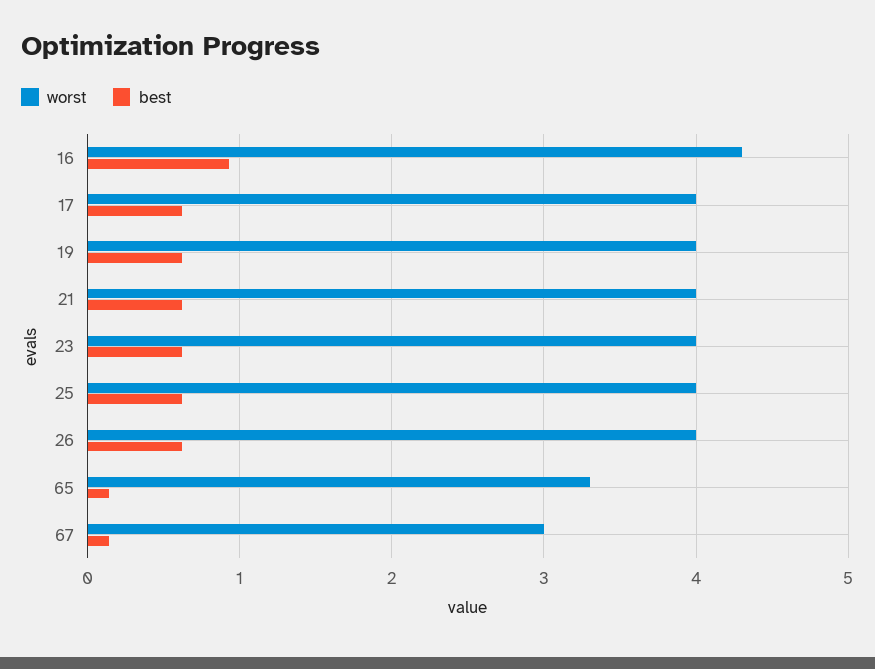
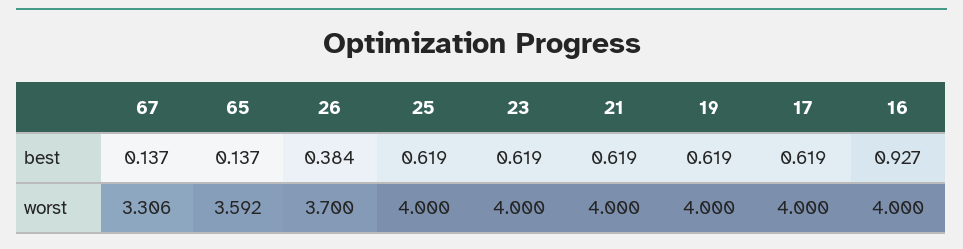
  {
    "worst": {
-     "16": 4.3,
+     "16": 4,
      "17": 4,
      "19": 4,
      "21": 4,
      "23": 4,
      "25": 4,
-     "26": 4,
+     "26": 3.7,
-     "65": 3.3,
+     "65": 3.592,
-     "67": 3
+     "67": 3.306
    },
    "best": {
      "16": 0.927,
      "17": 0.619,
      "19": 0.619,
      "21": 0.619,
      "23": 0.619,
      "25": 0.619,
-     "26": 0.6,
+     "26": 0.384,
      "65": 0.137,
      "67": 0.137
    }
  }

